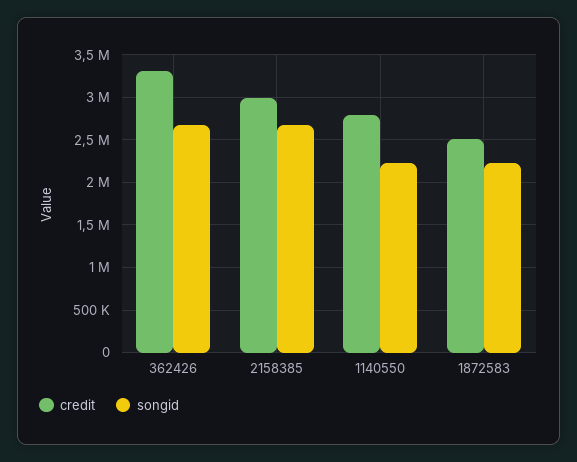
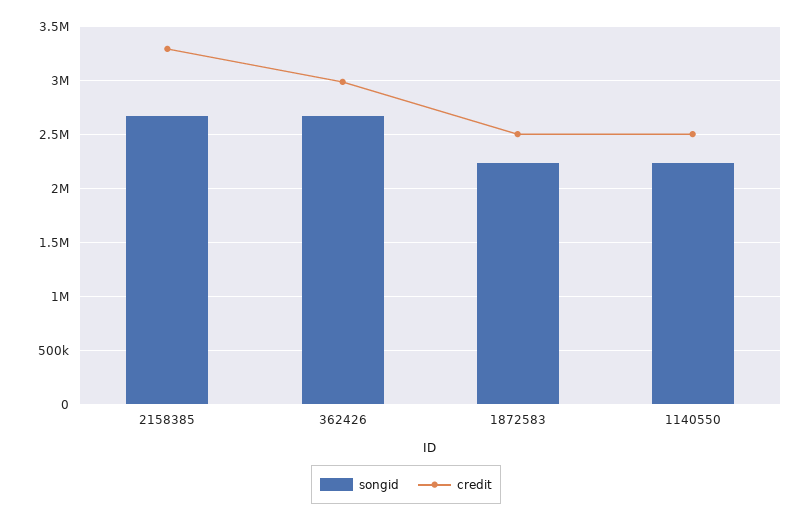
  {
    "credit": {
-     "362426": 3300000,
+     "362426": 3000000,
-     "2158385": 3000000,
+     "2158385": 3300000,
-     "1140550": 2800000,
+     "1140550": 2500000,
      "1872583": 2500000
    },
    "songid": {
      "362426": 2700000,
      "2158385": 2700000,
      "1140550": 2200000,
      "1872583": 2200000
    }
  }

